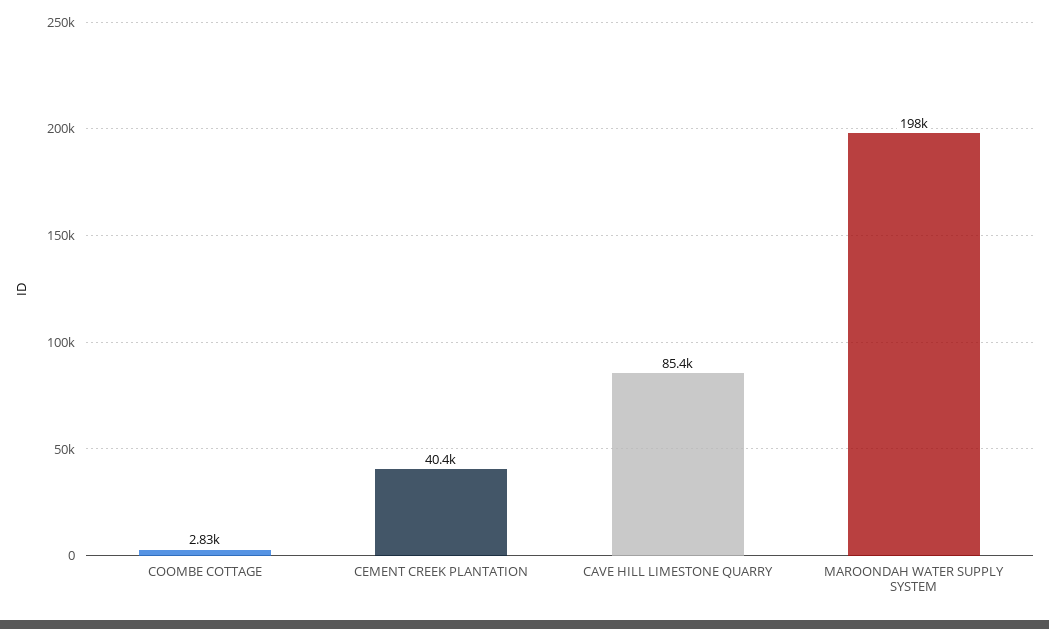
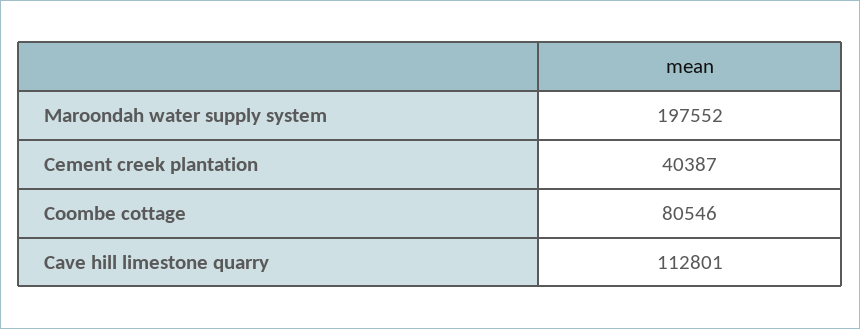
  {
-   "COOMBE COTTAGE": 2830,
+   "COOMBE COTTAGE": 80546,
    "CEMENT CREEK PLANTATION": 40387,
-   "CAVE HILL LIMESTONE QUARRY": 85400,
+   "CAVE HILL LIMESTONE QUARRY": 112801,
    "MAROONDAH WATER SUPPLY SYSTEM": 197552
  }

